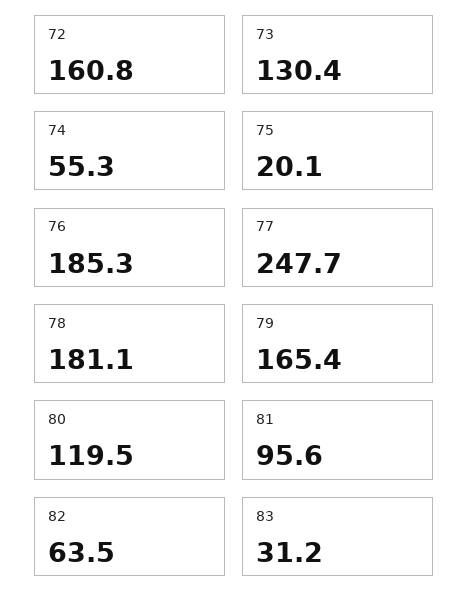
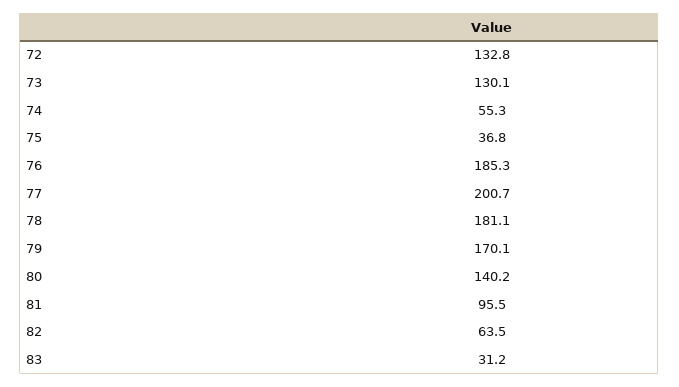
  {
-   "72": 160.8,
+   "72": 132.8,
-   "73": 130.4,
+   "73": 130.1,
    "74": 55.3,
-   "75": 20.1,
+   "75": 36.8,
    "76": 185.3,
-   "77": 247.7,
+   "77": 200.7,
    "78": 181.1,
-   "79": 165.4,
+   "79": 170.1,
-   "80": 119.5,
+   "80": 140.2,
-   "81": 95.6,
+   "81": 95.5,
    "82": 63.5,
    "83": 31.2
  }

